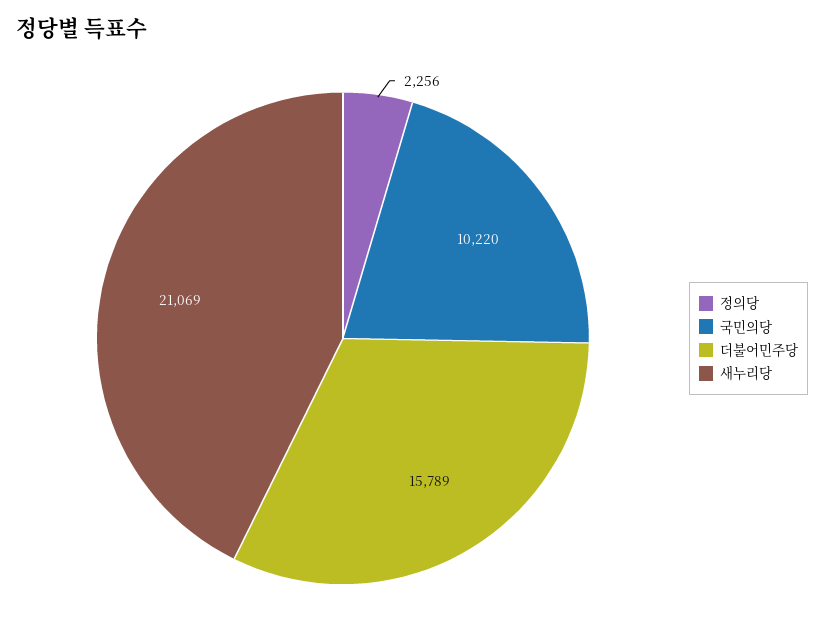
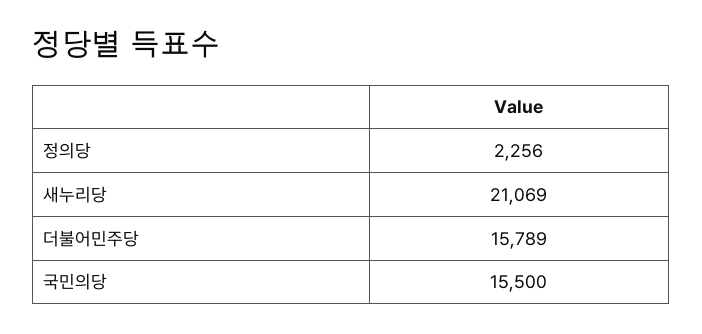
  {
    "정의당": 2256,
-   "국민의당": 10220,
+   "국민의당": 15500,
    "더불어민주당": 15789,
    "새누리당": 21069
  }

